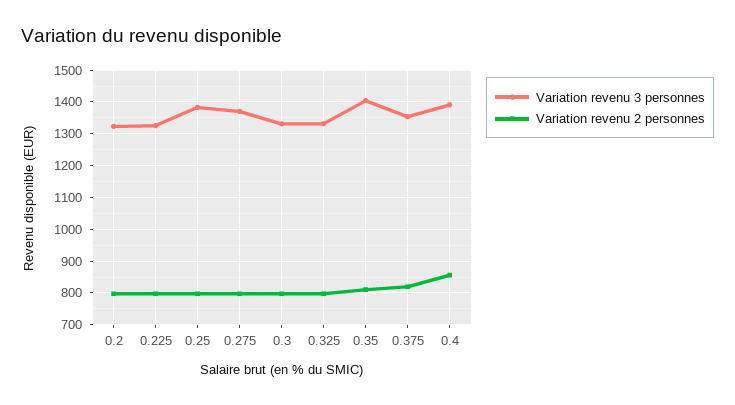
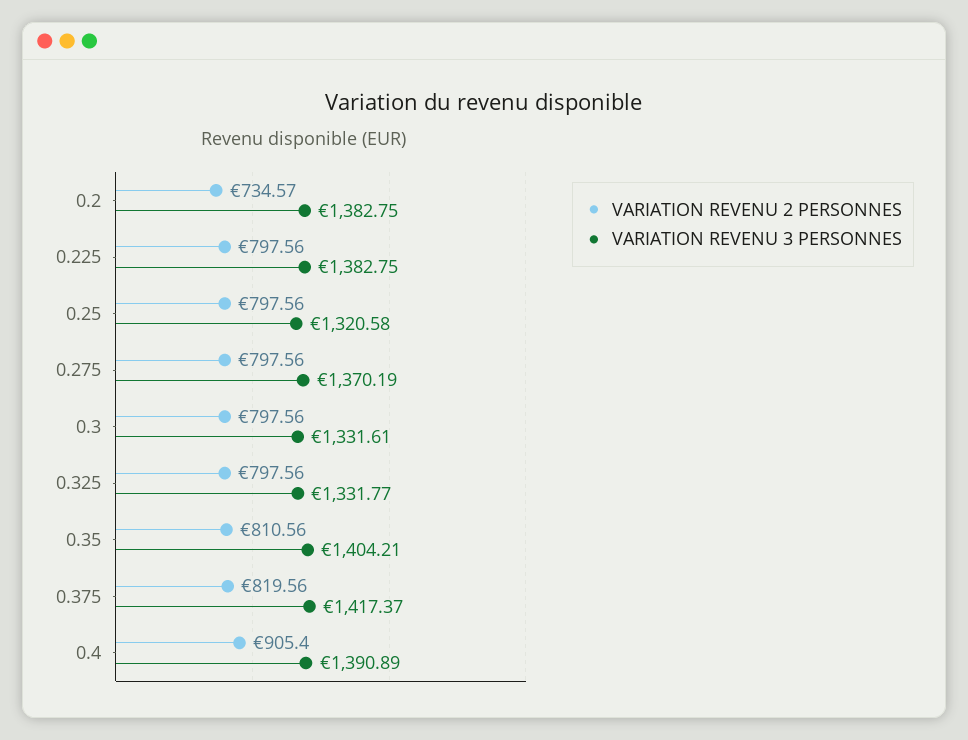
  {
    "Variation revenu 3 personnes": {
-     "0.2": 1320,
+     "0.2": 1382.75,
-     "0.225": 1320,
+     "0.225": 1382.75,
-     "0.25": 1380,
+     "0.25": 1320.58,
      "0.275": 1370.19,
      "0.3": 1331.61,
      "0.325": 1331.77,
      "0.35": 1404.21,
-     "0.375": 1360,
+     "0.375": 1417.37,
      "0.4": 1390.89
    },
    "Variation revenu 2 personnes": {
-     "0.2": 800,
+     "0.2": 734.57,
      "0.225": 797.56,
      "0.25": 797.56,
      "0.275": 797.56,
      "0.3": 797.56,
      "0.325": 797.56,
      "0.35": 810.56,
      "0.375": 819.56,
-     "0.4": 860
+     "0.4": 905.4
    }
  }

